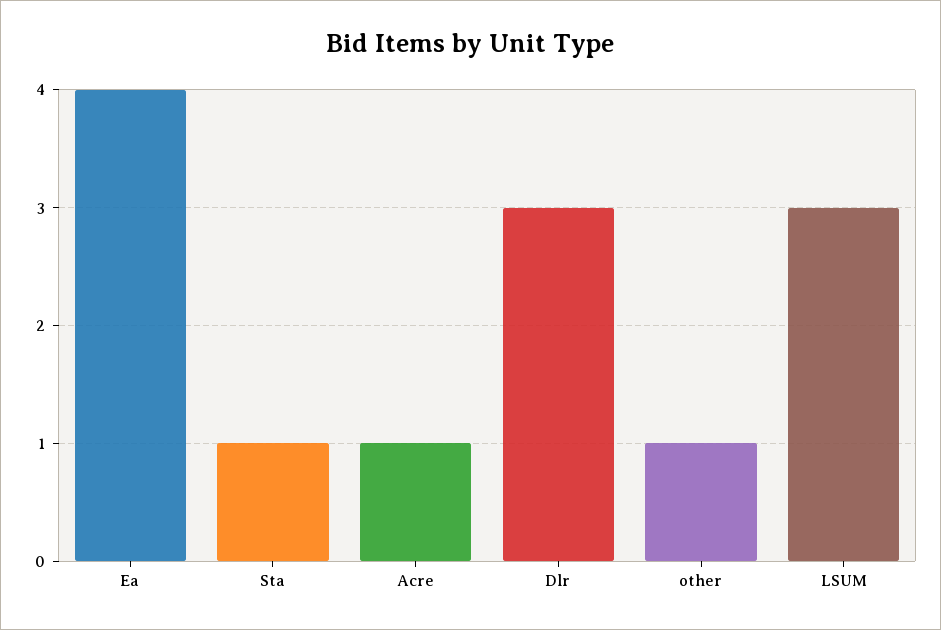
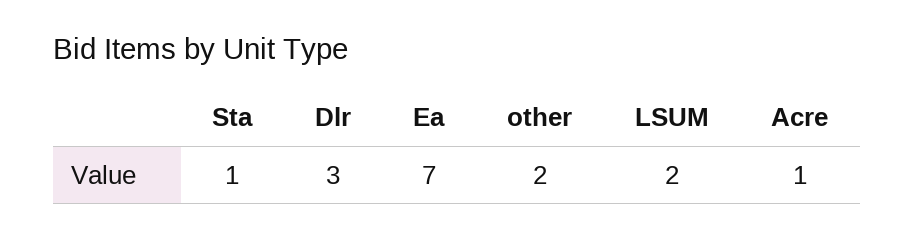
  {
-   "Ea": 4,
+   "Ea": 7,
    "Sta": 1,
    "Acre": 1,
    "Dlr": 3,
-   "other": 1,
+   "other": 2,
-   "LSUM": 3
+   "LSUM": 2
  }

